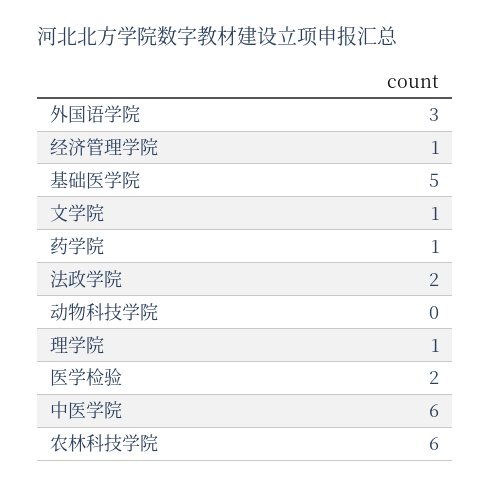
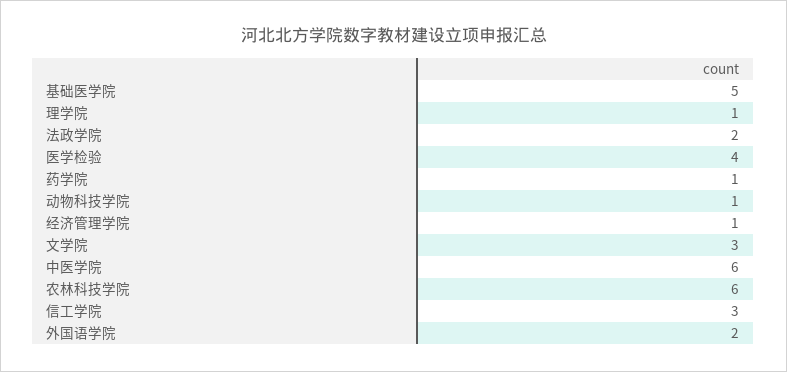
  {
-   "外国语学院": 3,
+   "外国语学院": 2,
    "经济管理学院": 1,
    "基础医学院": 5,
-   "文学院": 1,
+   "文学院": 3,
    "药学院": 1,
    "法政学院": 2,
-   "动物科技学院": 0,
+   "动物科技学院": 1,
    "理学院": 1,
-   "医学检验": 2,
+   "医学检验": 4,
    "中医学院": 6,
-   "农林科技学院": 6
+   "农林科技学院": 6,
+   "信工学院": 3
  }

